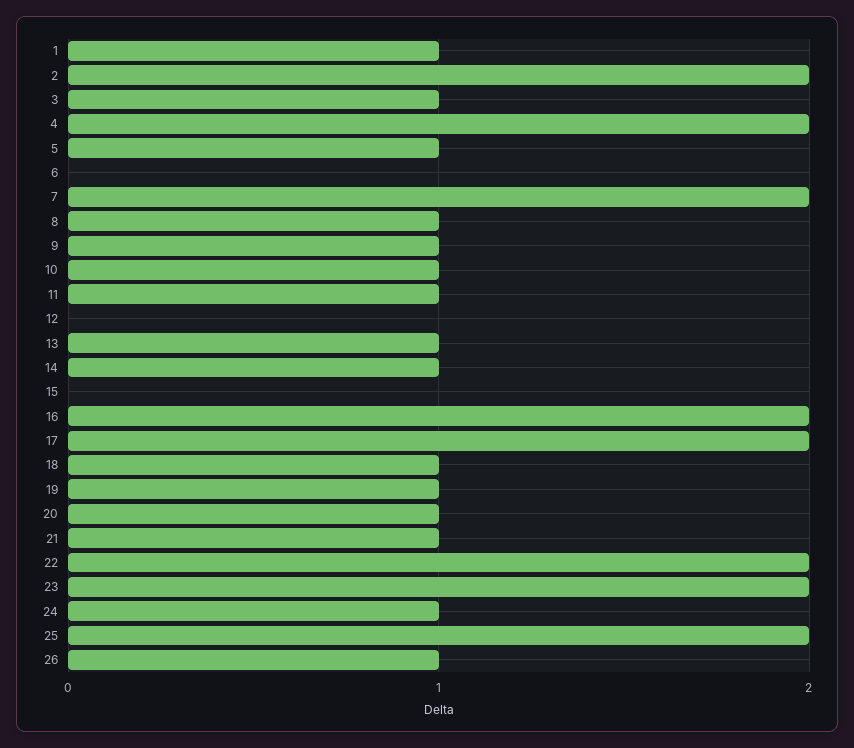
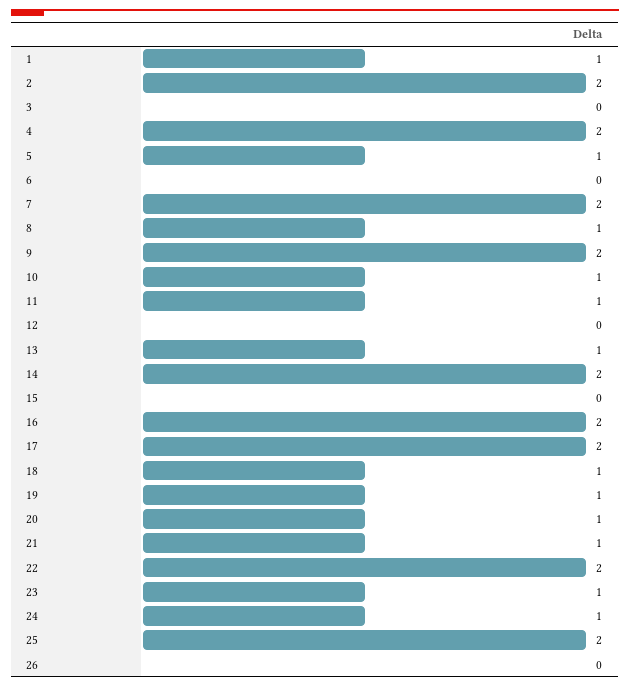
  {
    "1": 1,
    "2": 2,
-   "3": 1,
+   "3": 0,
    "4": 2,
    "5": 1,
    "6": 0,
    "7": 2,
    "8": 1,
-   "9": 1,
+   "9": 2,
    "10": 1,
    "11": 1,
    "12": 0,
    "13": 1,
-   "14": 1,
+   "14": 2,
    "15": 0,
    "16": 2,
    "17": 2,
    "18": 1,
    "19": 1,
    "20": 1,
    "21": 1,
    "22": 2,
-   "23": 2,
+   "23": 1,
    "24": 1,
    "25": 2,
-   "26": 1
+   "26": 0
  }

